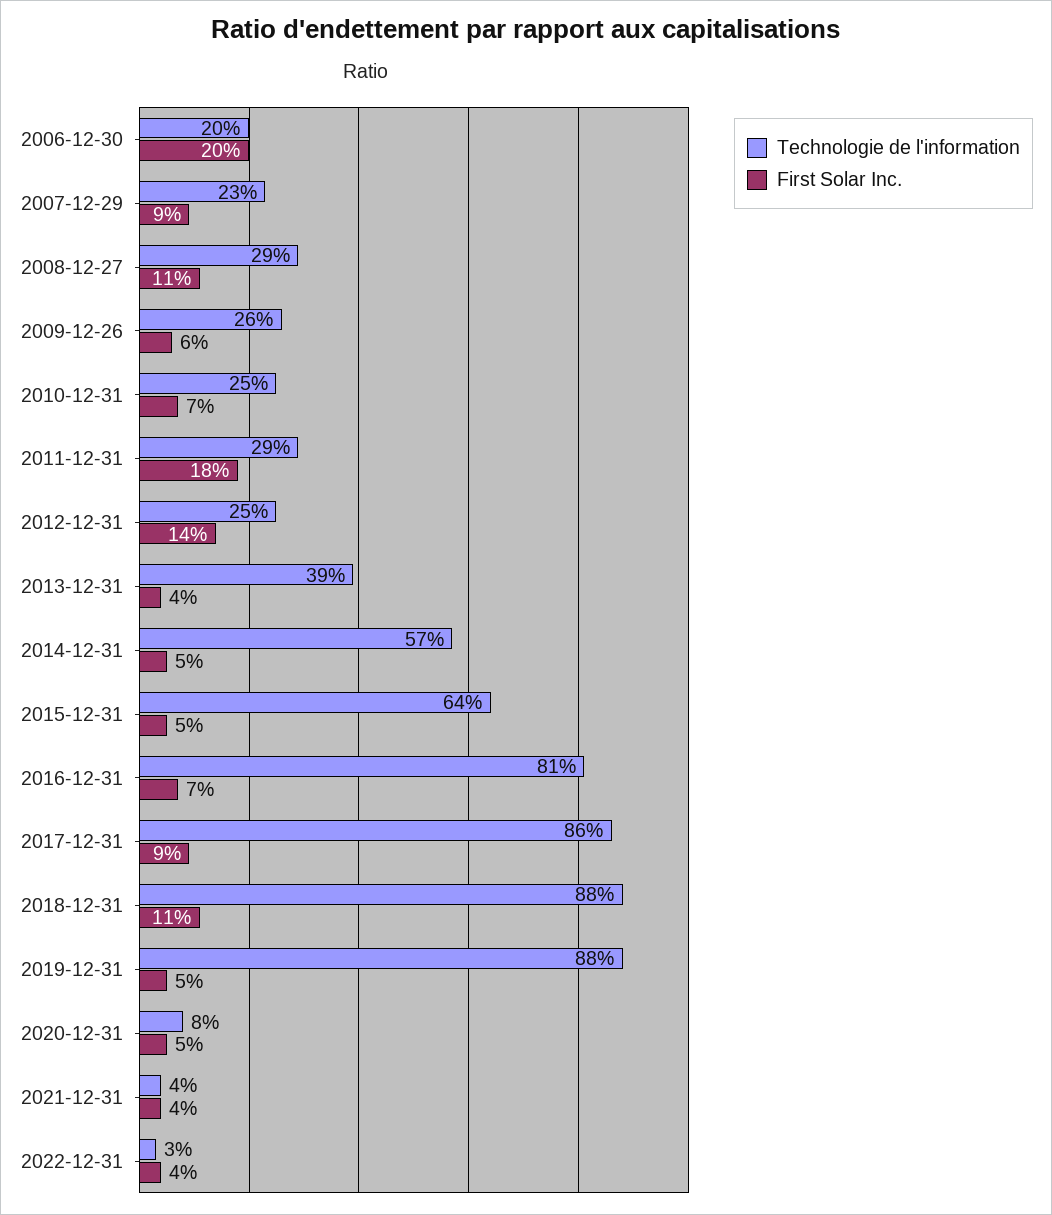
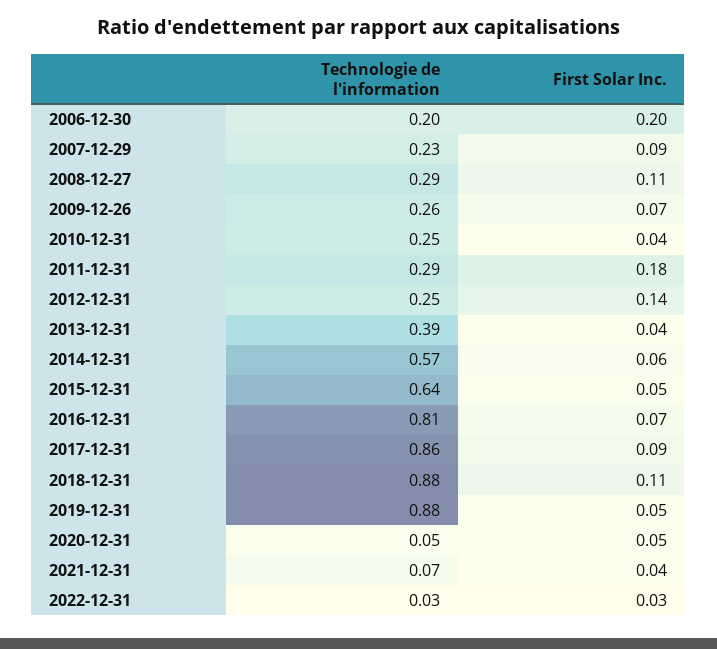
  {
    "Technologie de l'information": {
      "2006-12-30": 0.2,
      "2007-12-29": 0.23,
      "2008-12-27": 0.29,
      "2009-12-26": 0.26,
      "2010-12-31": 0.25,
      "2011-12-31": 0.29,
      "2012-12-31": 0.25,
      "2013-12-31": 0.39,
      "2014-12-31": 0.57,
      "2015-12-31": 0.64,
      "2016-12-31": 0.81,
      "2017-12-31": 0.86,
      "2018-12-31": 0.88,
      "2019-12-31": 0.88,
-     "2020-12-31": 0.08,
+     "2020-12-31": 0.05,
-     "2021-12-31": 0.04,
+     "2021-12-31": 0.07,
      "2022-12-31": 0.03
    },
    "First Solar Inc.": {
      "2006-12-30": 0.2,
      "2007-12-29": 0.09,
      "2008-12-27": 0.11,
-     "2009-12-26": 0.06,
+     "2009-12-26": 0.07,
-     "2010-12-31": 0.07,
+     "2010-12-31": 0.04,
      "2011-12-31": 0.18,
      "2012-12-31": 0.14,
      "2013-12-31": 0.04,
-     "2014-12-31": 0.05,
+     "2014-12-31": 0.06,
      "2015-12-31": 0.05,
      "2016-12-31": 0.07,
      "2017-12-31": 0.09,
      "2018-12-31": 0.11,
      "2019-12-31": 0.05,
      "2020-12-31": 0.05,
      "2021-12-31": 0.04,
-     "2022-12-31": 0.04
+     "2022-12-31": 0.03
    }
  }

